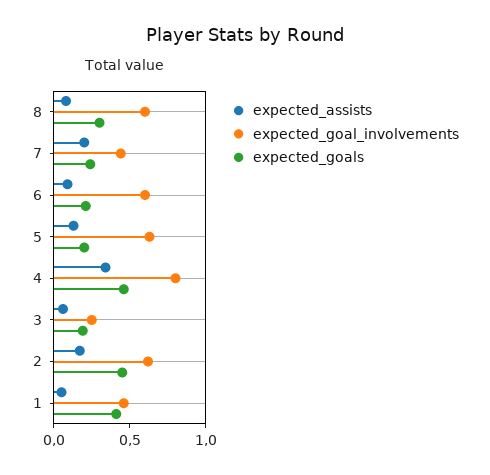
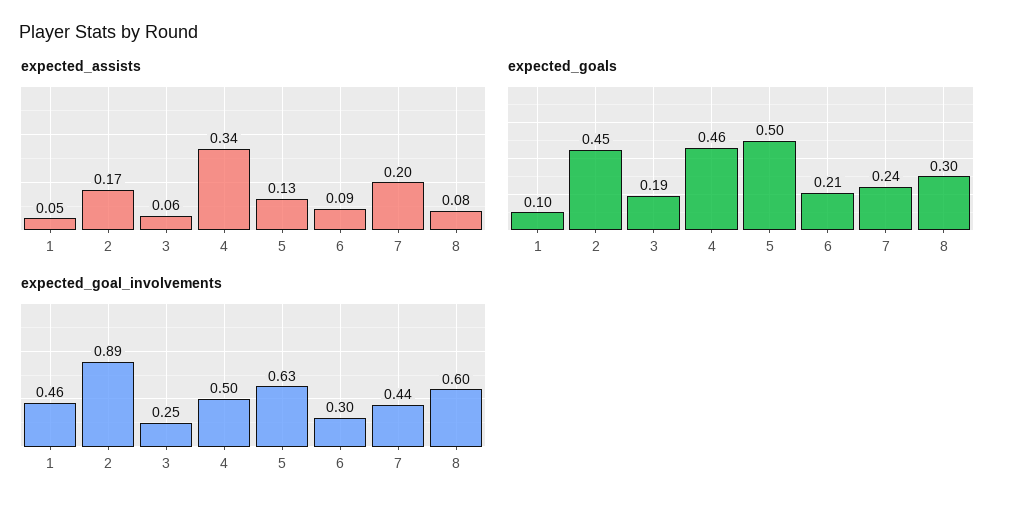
  {
    "expected_assists": {
      "8": 0.08,
      "7": 0.2,
      "6": 0.09,
      "5": 0.13,
      "4": 0.34,
      "3": 0.06,
      "2": 0.17,
      "1": 0.05
    },
    "expected_goal_involvements": {
      "8": 0.6,
      "7": 0.44,
-     "6": 0.6,
+     "6": 0.3,
      "5": 0.63,
-     "4": 0.8,
+     "4": 0.5,
      "3": 0.25,
-     "2": 0.6,
+     "2": 0.89,
      "1": 0.46
    },
    "expected_goals": {
      "8": 0.3,
      "7": 0.24,
      "6": 0.21,
-     "5": 0.2,
+     "5": 0.5,
      "4": 0.46,
      "3": 0.19,
      "2": 0.45,
-     "1": 0.4
+     "1": 0.1
    }
  }

